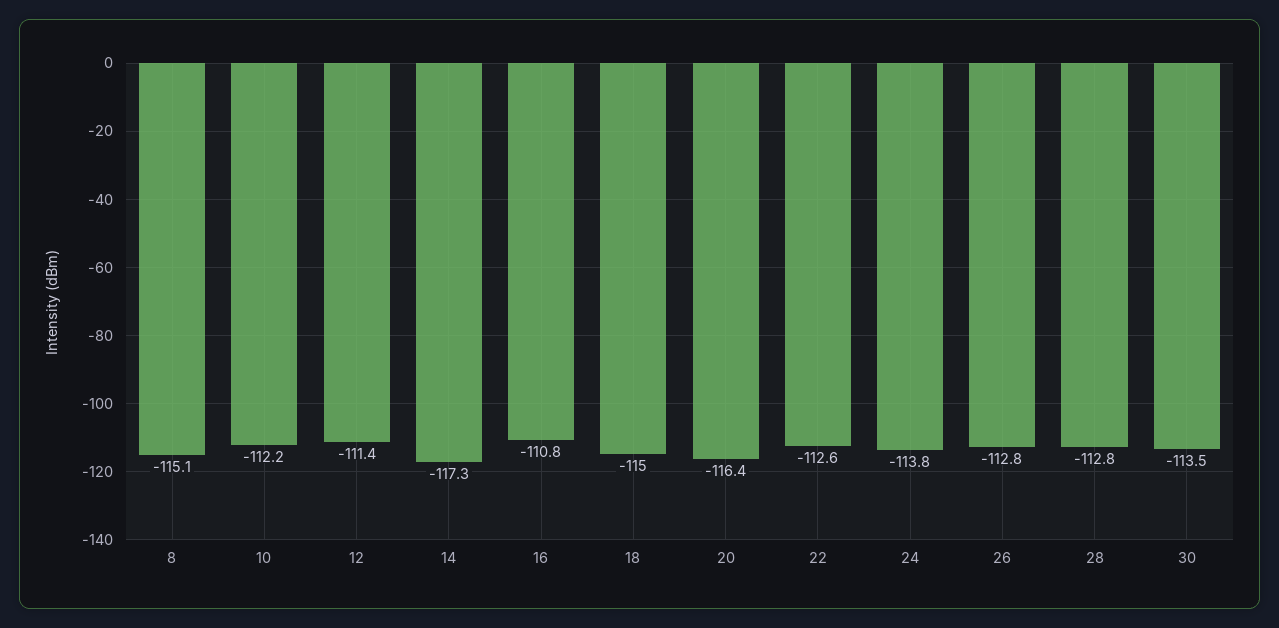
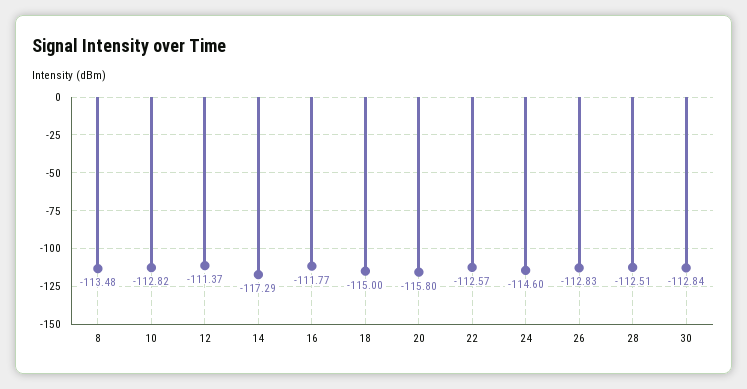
  {
-   "8": -115.1,
+   "8": -113.48,
-   "10": -112.2,
+   "10": -112.82,
    "12": -111.37,
    "14": -117.29,
-   "16": -110.8,
+   "16": -111.77,
    "18": -115,
-   "20": -116.4,
+   "20": -115.8,
    "22": -112.57,
-   "24": -113.8,
+   "24": -114.6,
    "26": -112.83,
-   "28": -112.8,
+   "28": -112.51,
-   "30": -113.5
+   "30": -112.84
  }

